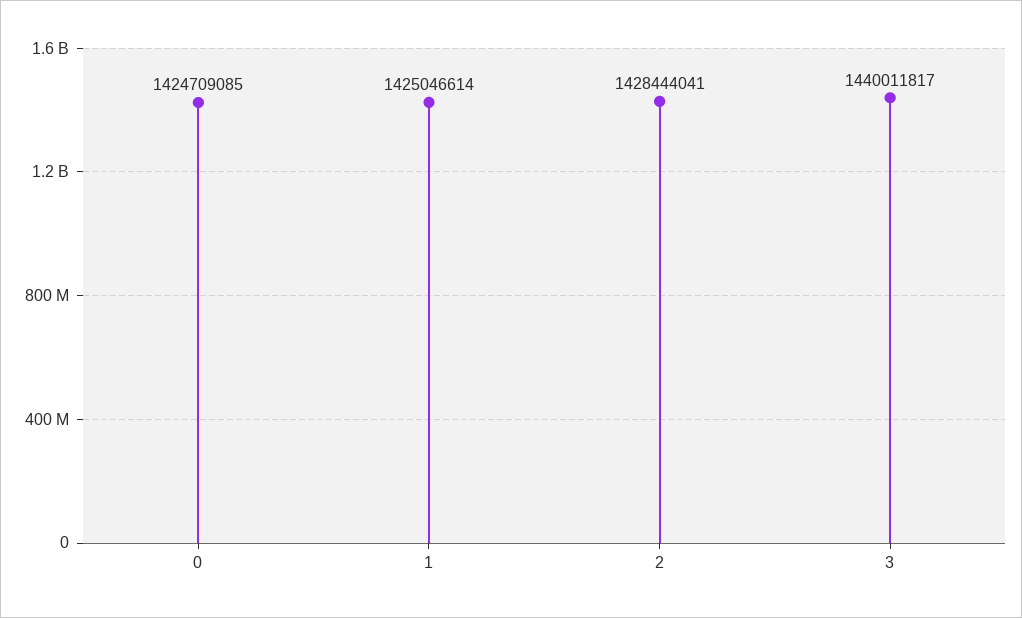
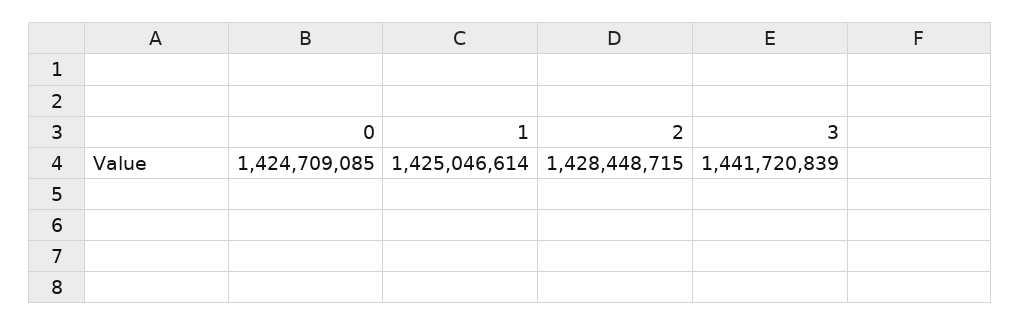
  {
    "0": 1424709085,
    "1": 1425046614,
-   "2": 1428444041,
+   "2": 1428448715,
-   "3": 1440011817
+   "3": 1441720839
  }

